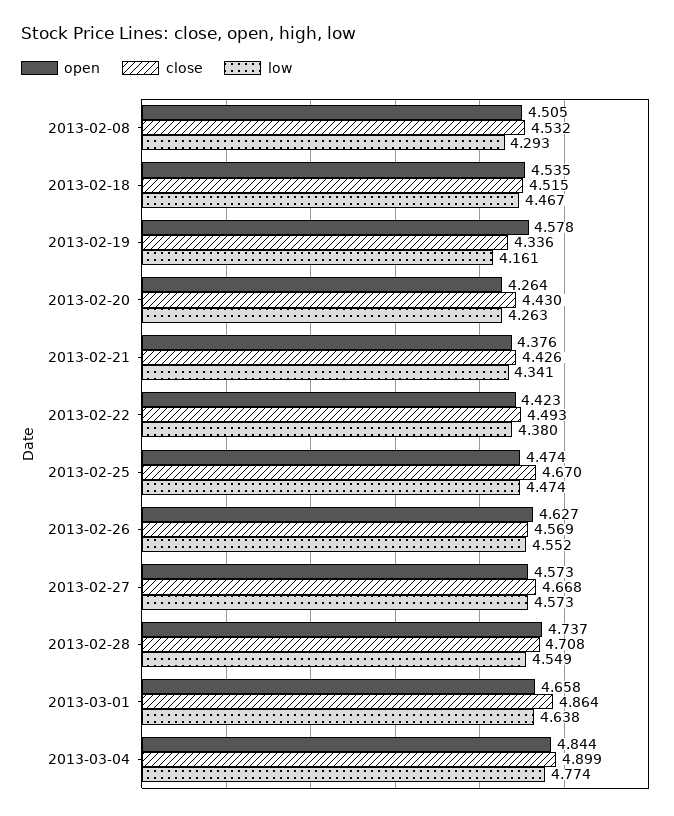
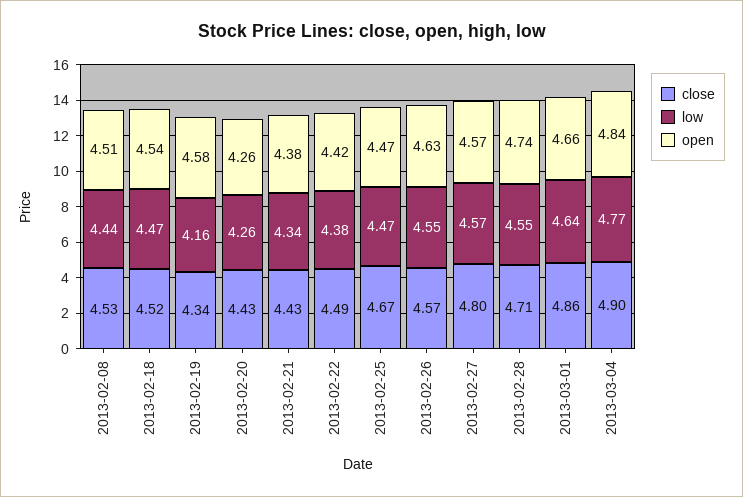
  {
    "open": {
      "2013-02-08": 4.505,
      "2013-02-18": 4.535,
      "2013-02-19": 4.578,
      "2013-02-20": 4.264,
      "2013-02-21": 4.376,
      "2013-02-22": 4.423,
      "2013-02-25": 4.474,
      "2013-02-26": 4.627,
      "2013-02-27": 4.573,
      "2013-02-28": 4.737,
      "2013-03-01": 4.658,
      "2013-03-04": 4.844
    },
    "close": {
      "2013-02-08": 4.532,
      "2013-02-18": 4.515,
      "2013-02-19": 4.336,
      "2013-02-20": 4.43,
      "2013-02-21": 4.426,
      "2013-02-22": 4.493,
      "2013-02-25": 4.67,
      "2013-02-26": 4.569,
-     "2013-02-27": 4.668,
+     "2013-02-27": 4.8,
      "2013-02-28": 4.708,
      "2013-03-01": 4.864,
      "2013-03-04": 4.899
    },
    "low": {
-     "2013-02-08": 4.293,
+     "2013-02-08": 4.44,
      "2013-02-18": 4.467,
      "2013-02-19": 4.161,
      "2013-02-20": 4.263,
      "2013-02-21": 4.341,
      "2013-02-22": 4.38,
      "2013-02-25": 4.474,
      "2013-02-26": 4.552,
      "2013-02-27": 4.573,
      "2013-02-28": 4.549,
      "2013-03-01": 4.638,
      "2013-03-04": 4.774
    }
  }

